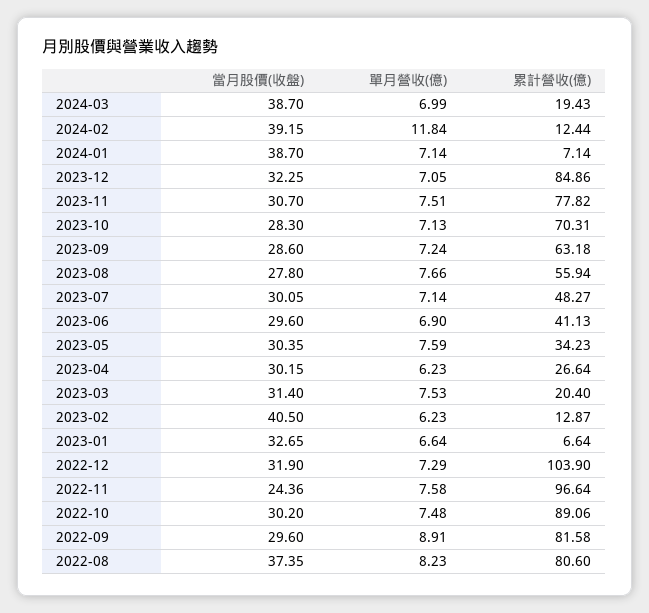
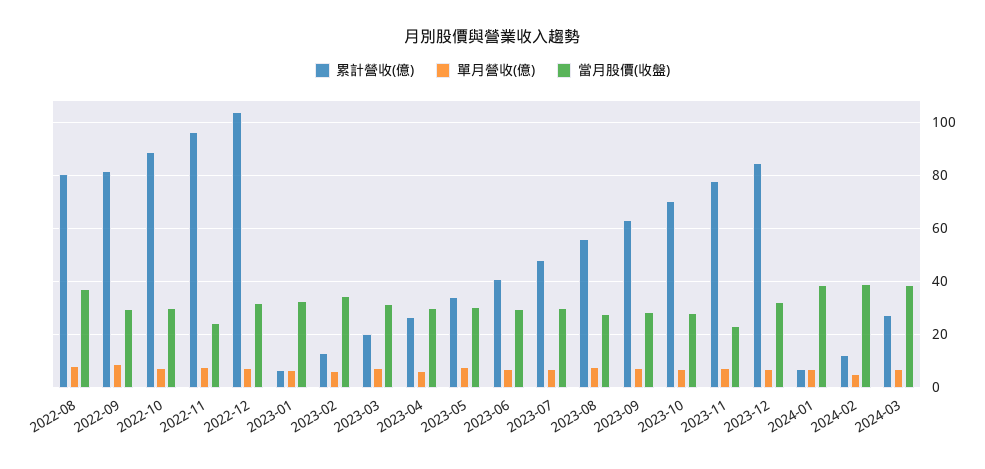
  {
    "當月股價(收盤)": {
      "2024-03": 38.7,
      "2024-02": 39.15,
      "2024-01": 38.7,
      "2023-12": 32.25,
-     "2023-11": 30.7,
+     "2023-11": 22.5,
      "2023-10": 28.3,
      "2023-09": 28.6,
      "2023-08": 27.8,
      "2023-07": 30.05,
      "2023-06": 29.6,
      "2023-05": 30.35,
      "2023-04": 30.15,
      "2023-03": 31.4,
-     "2023-02": 40.5,
+     "2023-02": 35,
      "2023-01": 32.65,
      "2022-12": 31.9,
      "2022-11": 24.36,
      "2022-10": 30.2,
      "2022-09": 29.6,
      "2022-08": 37.35
    },
    "單月營收(億)": {
      "2024-03": 6.99,
-     "2024-02": 11.84,
+     "2024-02": 5,
      "2024-01": 7.14,
      "2023-12": 7.05,
      "2023-11": 7.51,
      "2023-10": 7.13,
      "2023-09": 7.24,
      "2023-08": 7.66,
      "2023-07": 7.14,
      "2023-06": 6.9,
      "2023-05": 7.59,
      "2023-04": 6.23,
      "2023-03": 7.53,
      "2023-02": 6.23,
      "2023-01": 6.64,
      "2022-12": 7.29,
      "2022-11": 7.58,
      "2022-10": 7.48,
      "2022-09": 8.91,
      "2022-08": 8.23
    },
    "累計營收(億)": {
-     "2024-03": 19.43,
+     "2024-03": 27.5,
      "2024-02": 12.44,
      "2024-01": 7.14,
      "2023-12": 84.86,
      "2023-11": 77.82,
      "2023-10": 70.31,
      "2023-09": 63.18,
      "2023-08": 55.94,
      "2023-07": 48.27,
      "2023-06": 41.13,
      "2023-05": 34.23,
      "2023-04": 26.64,
      "2023-03": 20.4,
      "2023-02": 12.87,
      "2023-01": 6.64,
      "2022-12": 103.9,
      "2022-11": 96.64,
      "2022-10": 89.06,
      "2022-09": 81.58,
      "2022-08": 80.6
    }
  }

